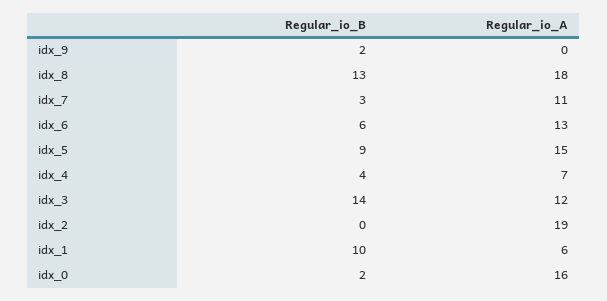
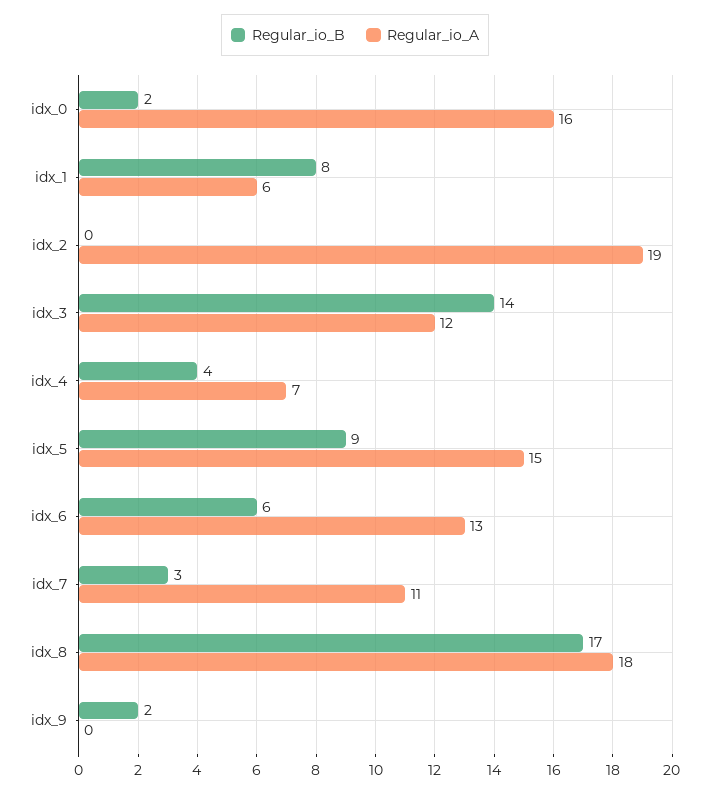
  {
    "Regular_io_B": {
      "idx_9": 2,
-     "idx_8": 13,
+     "idx_8": 17,
      "idx_7": 3,
      "idx_6": 6,
      "idx_5": 9,
      "idx_4": 4,
      "idx_3": 14,
      "idx_2": 0,
-     "idx_1": 10,
+     "idx_1": 8,
      "idx_0": 2
    },
    "Regular_io_A": {
      "idx_9": 0,
      "idx_8": 18,
      "idx_7": 11,
      "idx_6": 13,
      "idx_5": 15,
      "idx_4": 7,
      "idx_3": 12,
      "idx_2": 19,
      "idx_1": 6,
      "idx_0": 16
    }
  }

